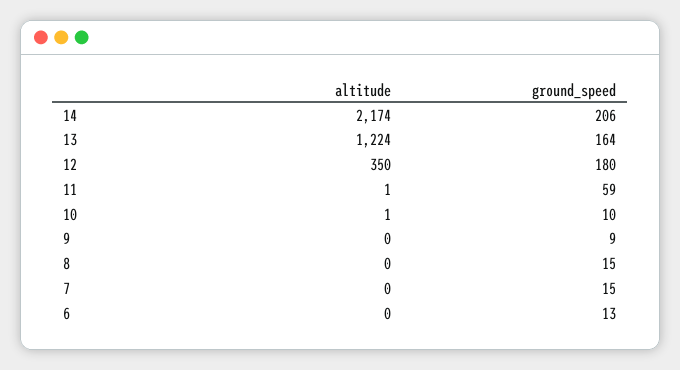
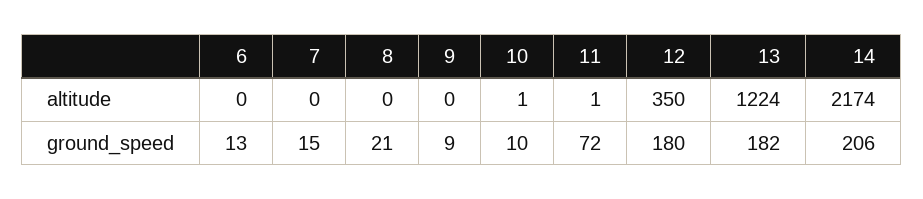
  {
    "altitude": {
      "14": 2174,
      "13": 1224,
      "12": 350,
      "11": 1,
      "10": 1,
      "9": 0,
      "8": 0,
      "7": 0,
      "6": 0
    },
    "ground_speed": {
      "14": 206,
-     "13": 164,
+     "13": 182,
      "12": 180,
-     "11": 59,
+     "11": 72,
      "10": 10,
      "9": 9,
-     "8": 15,
+     "8": 21,
      "7": 15,
      "6": 13
    }
  }

